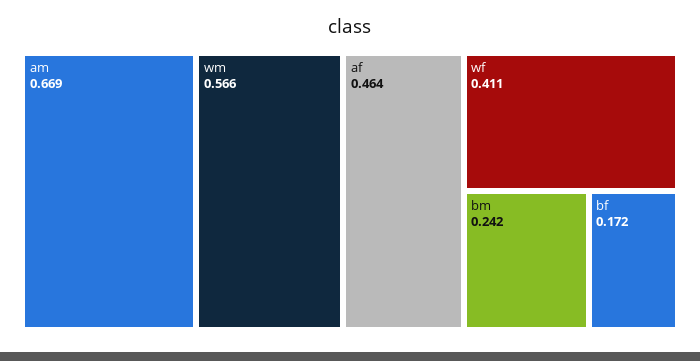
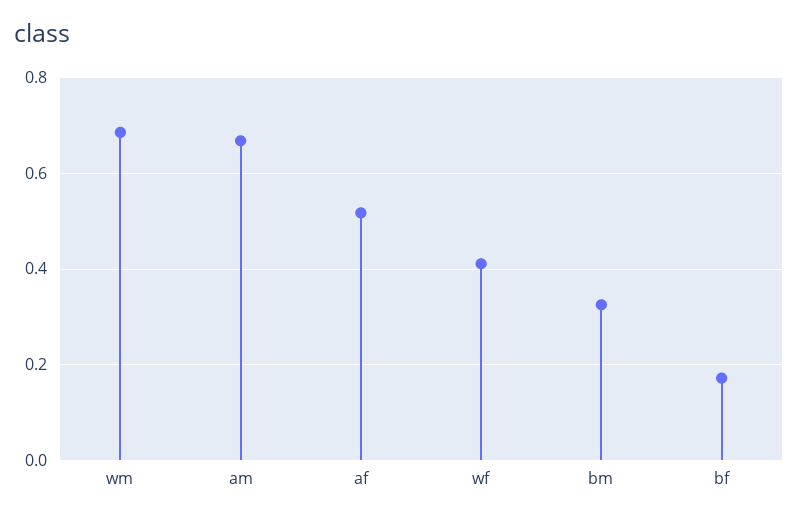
  {
    "am": 0.669,
-   "wm": 0.566,
+   "wm": 0.68,
-   "af": 0.464,
+   "af": 0.52,
    "wf": 0.411,
-   "bm": 0.242,
+   "bm": 0.32,
    "bf": 0.172
  }

